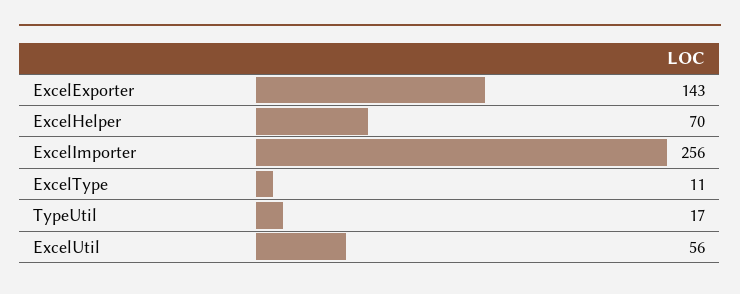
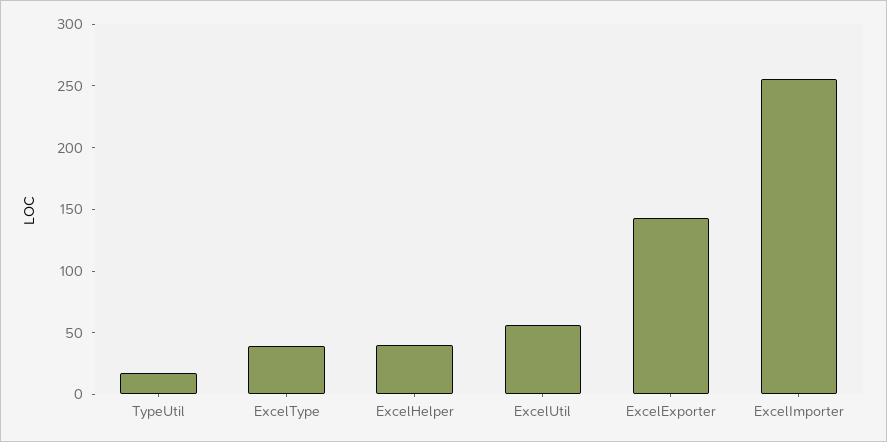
  {
    "ExcelExporter": 143,
-   "ExcelHelper": 70,
+   "ExcelHelper": 40,
    "ExcelImporter": 256,
-   "ExcelType": 11,
+   "ExcelType": 40,
    "TypeUtil": 17,
    "ExcelUtil": 56
  }

